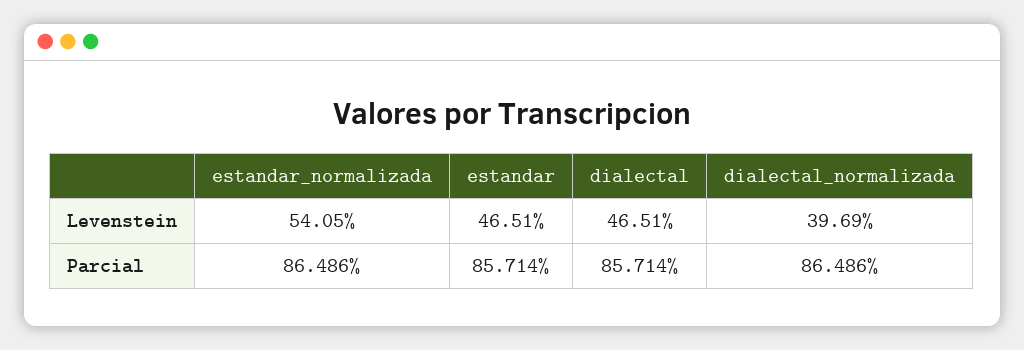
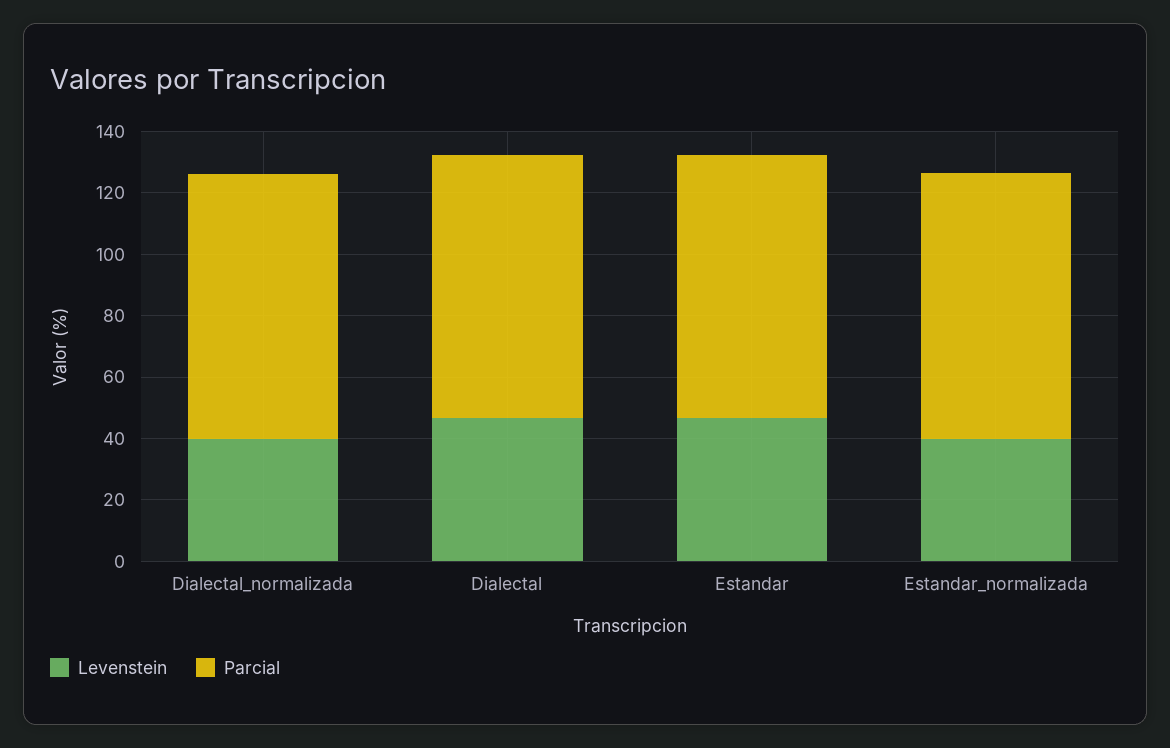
  {
    "Levenstein": {
-     "estandar_normalizada": 54.05,
+     "estandar_normalizada": 40,
      "estandar": 46.51,
      "dialectal": 46.51,
      "dialectal_normalizada": 39.69
    },
    "Parcial": {
      "estandar_normalizada": 86.486,
      "estandar": 85.714,
      "dialectal": 85.714,
      "dialectal_normalizada": 86.486
    }
  }

